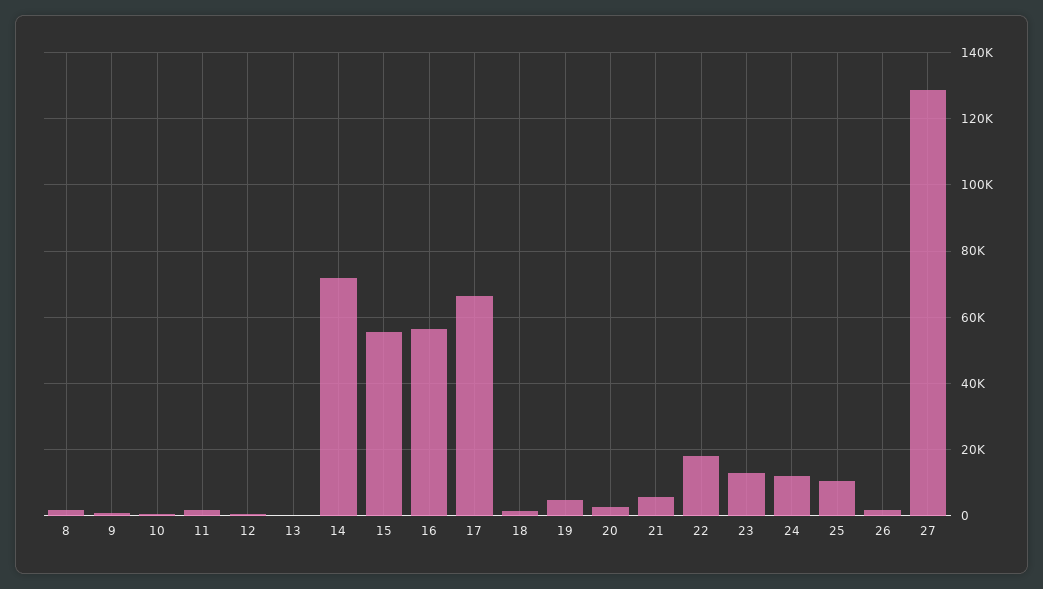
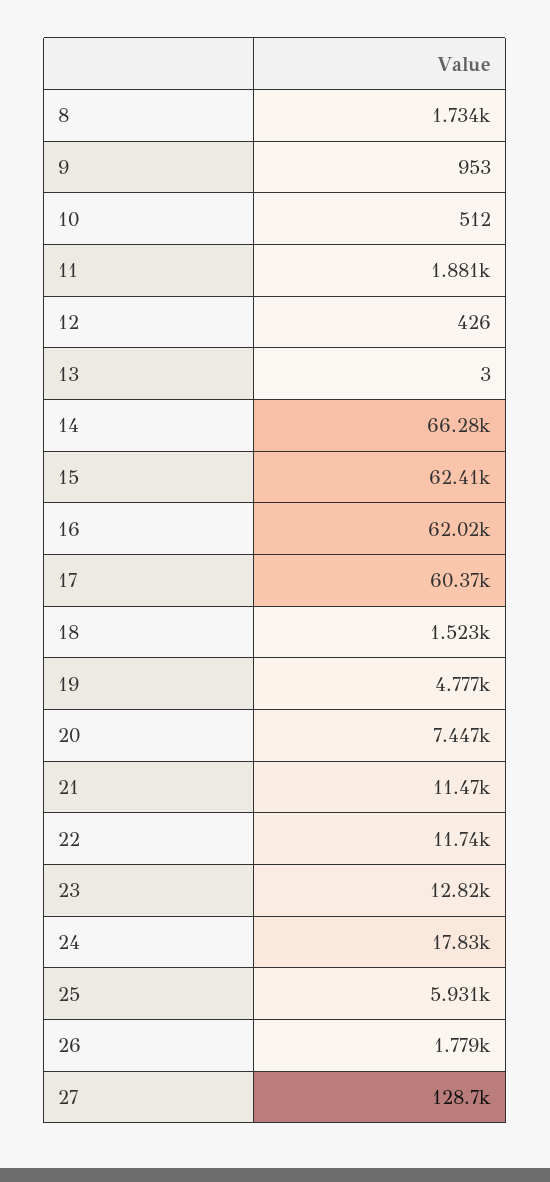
  {
    "8": 1734,
    "9": 953,
    "10": 512,
    "11": 1881,
    "12": 426,
    "13": 3,
-   "14": 72000,
+   "14": 66280,
-   "15": 56000,
+   "15": 62410,
-   "16": 56000,
+   "16": 62020,
-   "17": 66000,
+   "17": 60370,
    "18": 1523,
    "19": 4777,
-   "20": 2000,
+   "20": 7447,
-   "21": 6000,
+   "21": 11470,
-   "22": 18000,
+   "22": 11740,
    "23": 12820,
-   "24": 12000,
+   "24": 17830,
-   "25": 10000,
+   "25": 5931,
    "26": 1779,
    "27": 128700
  }

